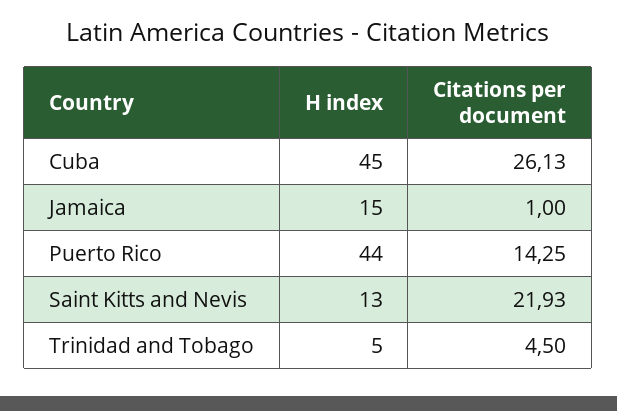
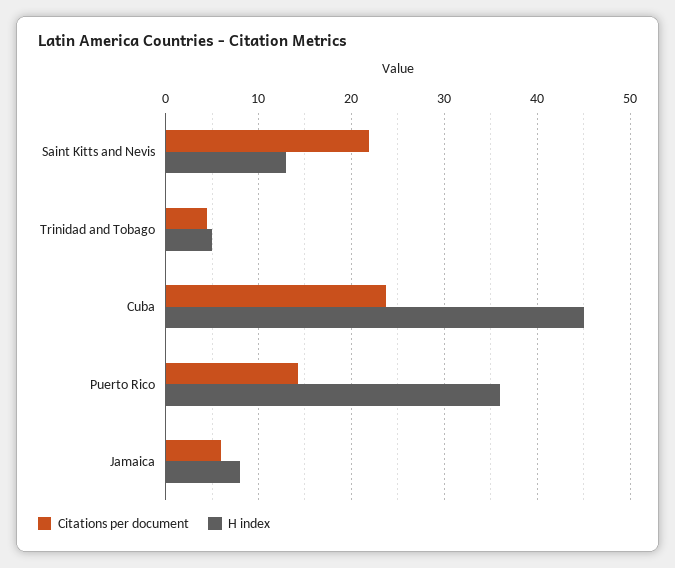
  {
    "H index": {
      "Cuba": 45,
-     "Jamaica": 15,
+     "Jamaica": 8,
-     "Puerto Rico": 44,
+     "Puerto Rico": 36,
      "Saint Kitts and Nevis": 13,
      "Trinidad and Tobago": 5
    },
    "Citations per document": {
-     "Cuba": 26.13,
+     "Cuba": 24,
-     "Jamaica": 1,
+     "Jamaica": 6,
      "Puerto Rico": 14.25,
      "Saint Kitts and Nevis": 21.93,
      "Trinidad and Tobago": 4.5
    }
  }

